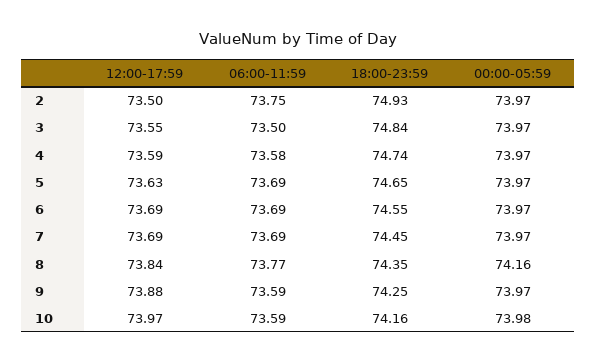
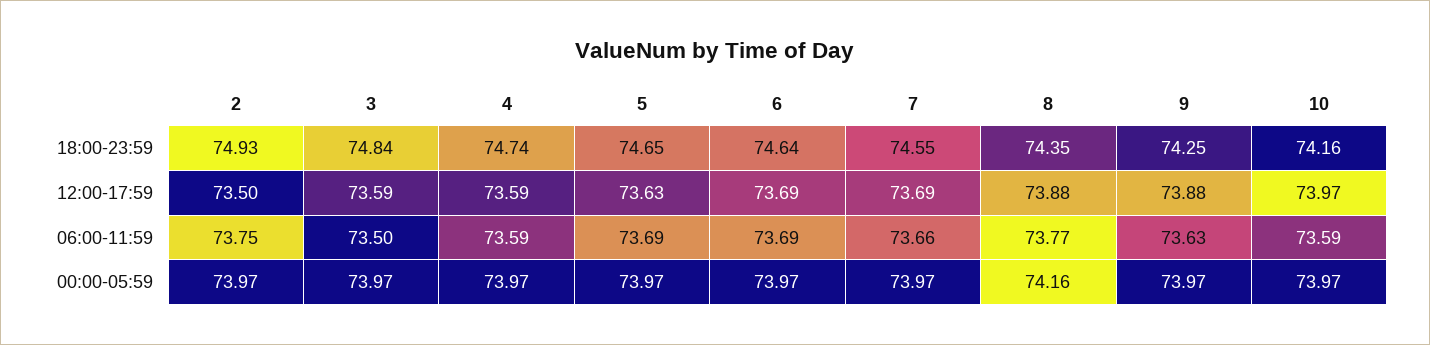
  {
    "12:00-17:59": {
      "2": 73.5,
-     "3": 73.55,
+     "3": 73.59,
      "4": 73.59,
      "5": 73.63,
      "6": 73.69,
      "7": 73.69,
-     "8": 73.84,
+     "8": 73.88,
      "9": 73.88,
      "10": 73.97
    },
    "06:00-11:59": {
      "2": 73.75,
      "3": 73.5,
-     "4": 73.58,
+     "4": 73.59,
      "5": 73.69,
      "6": 73.69,
-     "7": 73.69,
+     "7": 73.66,
      "8": 73.77,
-     "9": 73.59,
+     "9": 73.63,
      "10": 73.59
    },
    "18:00-23:59": {
      "2": 74.93,
      "3": 74.84,
      "4": 74.74,
      "5": 74.65,
-     "6": 74.55,
+     "6": 74.64,
-     "7": 74.45,
+     "7": 74.55,
      "8": 74.35,
      "9": 74.25,
      "10": 74.16
    },
    "00:00-05:59": {
      "2": 73.97,
      "3": 73.97,
      "4": 73.97,
      "5": 73.97,
      "6": 73.97,
      "7": 73.97,
      "8": 74.16,
      "9": 73.97,
-     "10": 73.98
+     "10": 73.97
    }
  }

